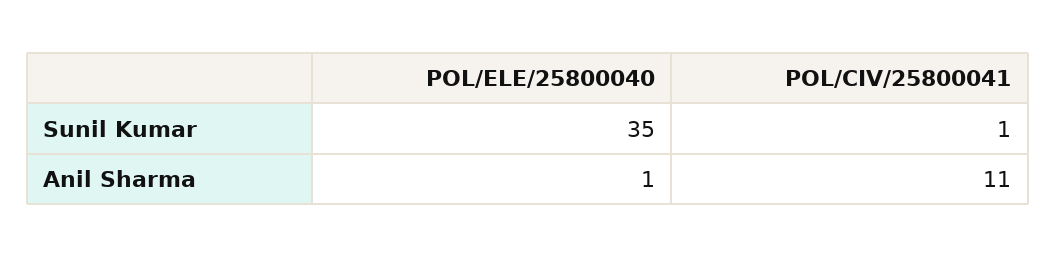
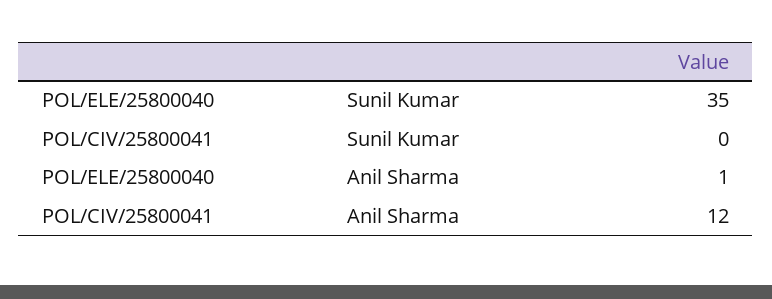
  {
    "POL/ELE/25800040": {
      "Sunil Kumar": 35,
      "Anil Sharma": 1
    },
    "POL/CIV/25800041": {
-     "Sunil Kumar": 1,
+     "Sunil Kumar": 0,
-     "Anil Sharma": 11
+     "Anil Sharma": 12
    }
  }

